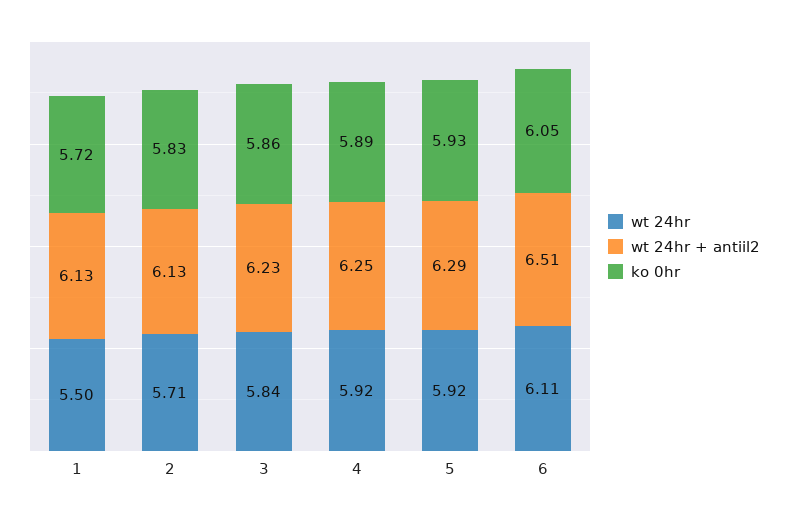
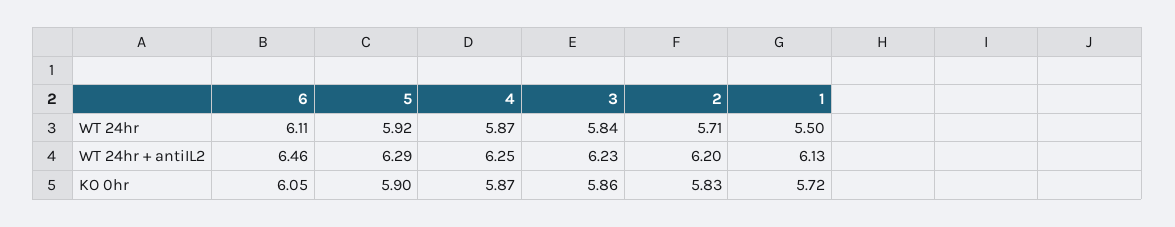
  {
    "wt 24hr": {
      "1": 5.5,
      "2": 5.71,
      "3": 5.84,
-     "4": 5.92,
+     "4": 5.87,
      "5": 5.92,
      "6": 6.11
    },
    "wt 24hr + antiil2": {
      "1": 6.13,
-     "2": 6.13,
+     "2": 6.2,
      "3": 6.23,
      "4": 6.25,
      "5": 6.29,
-     "6": 6.51
+     "6": 6.46
    },
    "ko 0hr": {
      "1": 5.72,
      "2": 5.83,
      "3": 5.86,
-     "4": 5.89,
+     "4": 5.87,
-     "5": 5.93,
+     "5": 5.9,
      "6": 6.05
    }
  }

